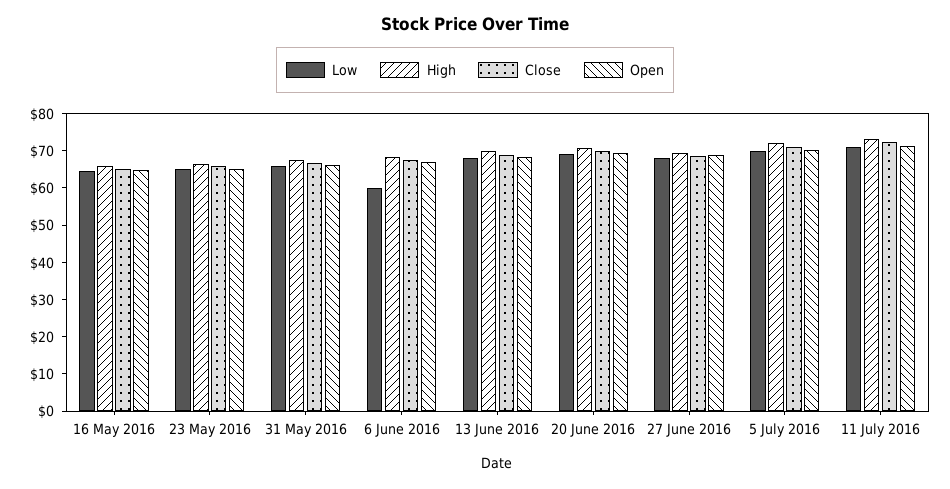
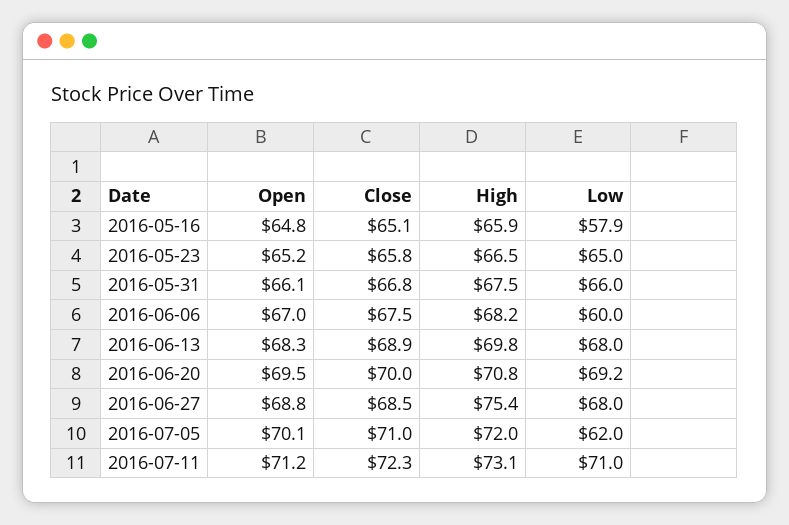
  {
    "Low": {
-     "16 May 2016": 65,
+     "16 May 2016": 57.9,
      "23 May 2016": 65,
      "31 May 2016": 66,
      "6 June 2016": 60,
      "13 June 2016": 68,
      "20 June 2016": 69.2,
      "27 June 2016": 68,
-     "5 July 2016": 70,
+     "5 July 2016": 62,
      "11 July 2016": 71
    },
    "High": {
      "16 May 2016": 65.9,
      "23 May 2016": 66.5,
      "31 May 2016": 67.5,
      "6 June 2016": 68.2,
      "13 June 2016": 69.8,
      "20 June 2016": 70.8,
-     "27 June 2016": 70,
+     "27 June 2016": 75.4,
      "5 July 2016": 72,
      "11 July 2016": 73.1
    },
    "Close": {
      "16 May 2016": 65.1,
      "23 May 2016": 65.8,
      "31 May 2016": 66.8,
      "6 June 2016": 67.5,
      "13 June 2016": 68.9,
      "20 June 2016": 70,
      "27 June 2016": 68.5,
      "5 July 2016": 71,
      "11 July 2016": 72.3
    },
    "Open": {
      "16 May 2016": 64.8,
      "23 May 2016": 65.2,
      "31 May 2016": 66.1,
      "6 June 2016": 67,
      "13 June 2016": 68.3,
      "20 June 2016": 69.5,
      "27 June 2016": 68.8,
      "5 July 2016": 70.1,
      "11 July 2016": 71.2
    }
  }

